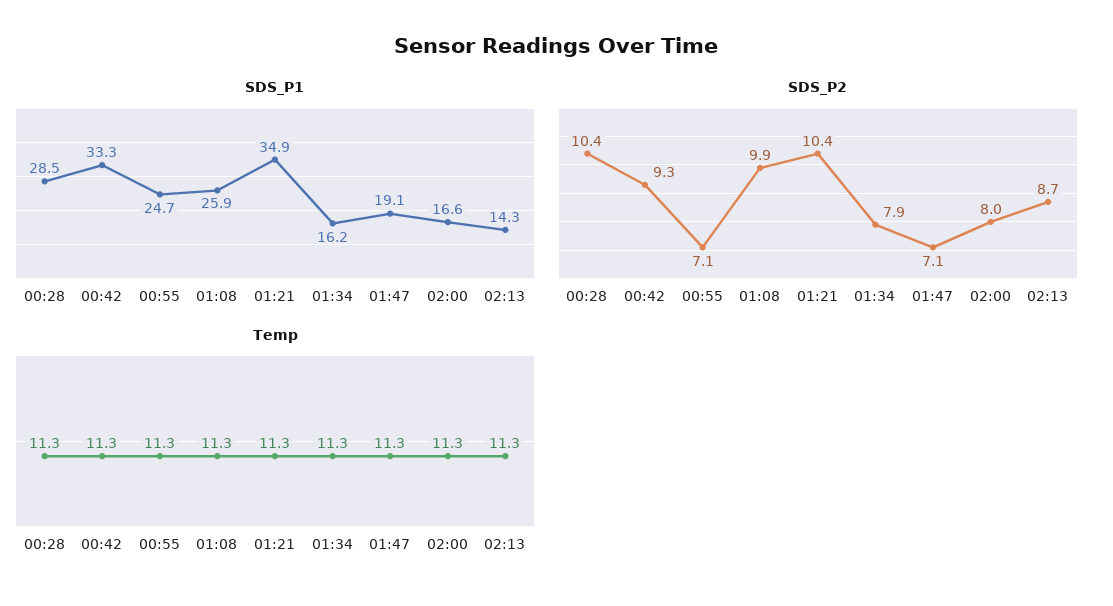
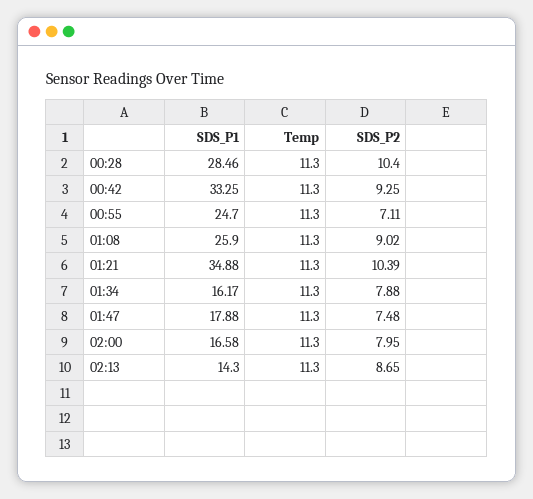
  {
    "SDS_P1": {
      "00:28": 28.46,
      "00:42": 33.25,
      "00:55": 24.7,
      "01:08": 25.9,
      "01:21": 34.88,
      "01:34": 16.17,
-     "01:47": 19.1,
+     "01:47": 17.88,
      "02:00": 16.58,
      "02:13": 14.3
    },
    "SDS_P2": {
      "00:28": 10.4,
      "00:42": 9.25,
      "00:55": 7.11,
-     "01:08": 9.9,
+     "01:08": 9.02,
      "01:21": 10.39,
      "01:34": 7.88,
-     "01:47": 7.1,
+     "01:47": 7.48,
      "02:00": 7.95,
      "02:13": 8.65
    },
    "Temp": {
      "00:28": 11.3,
      "00:42": 11.3,
      "00:55": 11.3,
      "01:08": 11.3,
      "01:21": 11.3,
      "01:34": 11.3,
      "01:47": 11.3,
      "02:00": 11.3,
      "02:13": 11.3
    }
  }

